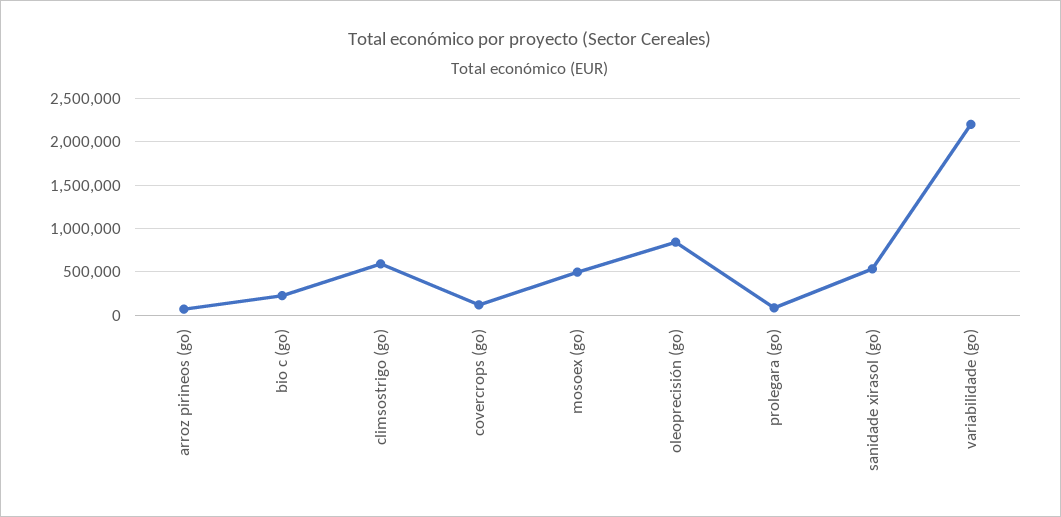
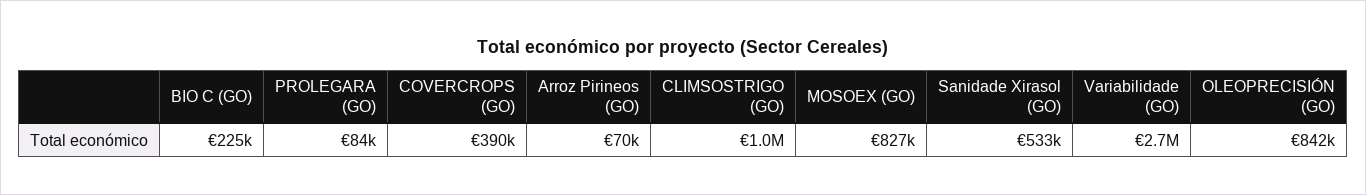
  {
    "arroz pirineos (go)": 70000,
    "bio c (go)": 225000,
-   "climsostrigo (go)": 600000,
+   "climsostrigo (go)": 1000000,
-   "covercrops (go)": 100000,
+   "covercrops (go)": 390000,
-   "mosoex (go)": 500000,
+   "mosoex (go)": 827000,
    "oleoprecisión (go)": 842000,
    "prolegara (go)": 84000,
    "sanidade xirasol (go)": 533000,
-   "variabilidade (go)": 2200000
+   "variabilidade (go)": 2700000
  }

